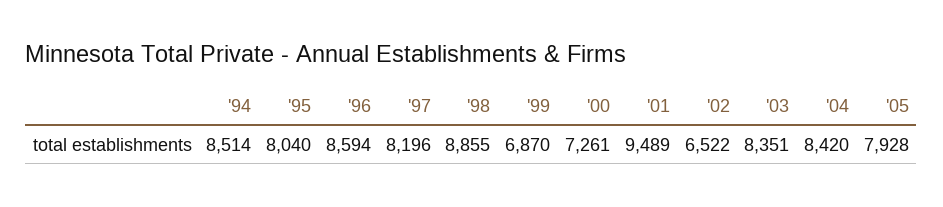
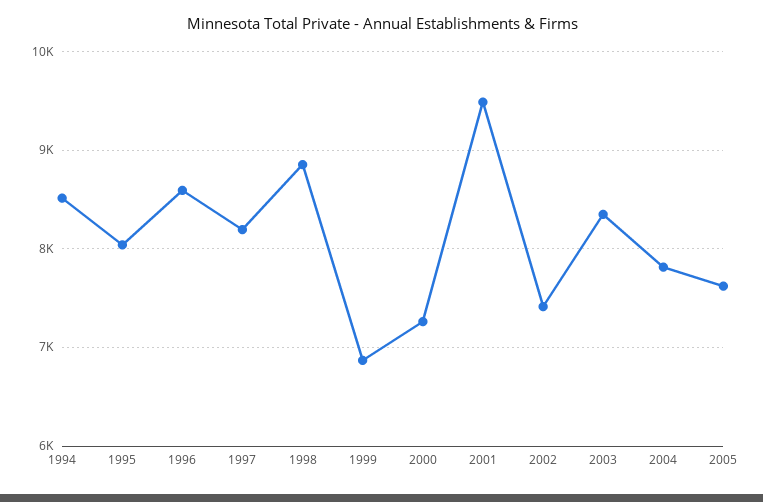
  {
    "'94": 8514,
    "'95": 8040,
    "'96": 8594,
    "'97": 8196,
    "'98": 8855,
    "'99": 6870,
    "'00": 7261,
    "'01": 9489,
-   "'02": 6522,
+   "'02": 7400,
    "'03": 8351,
-   "'04": 8420,
+   "'04": 7800,
-   "'05": 7928
+   "'05": 7600
  }

